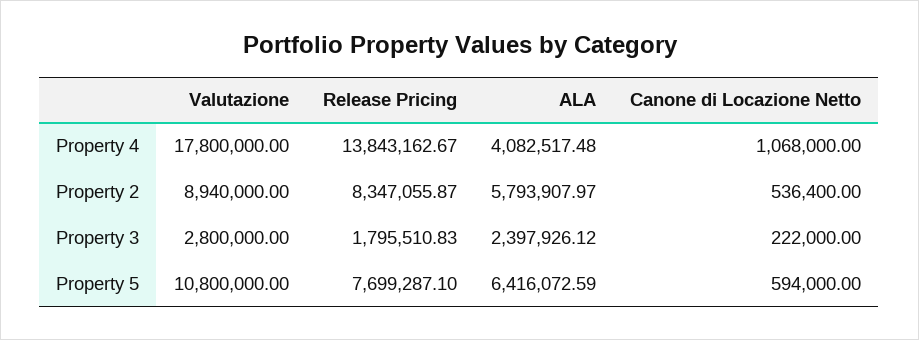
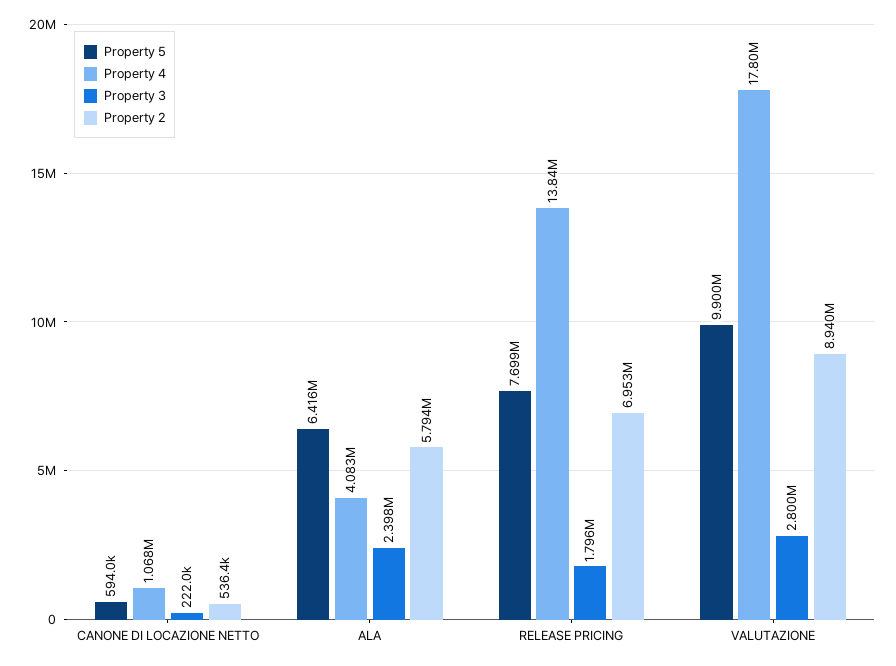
  {
    "Property 4": {
      "Valutazione": 17800000,
      "Release Pricing": 13843162.67,
      "ALA": 4082517.48,
      "Canone di Locazione Netto": 1068000
    },
    "Property 2": {
      "Valutazione": 8940000,
-     "Release Pricing": 8347055.87,
+     "Release Pricing": 6953000,
      "ALA": 5793907.97,
      "Canone di Locazione Netto": 536400
    },
    "Property 3": {
      "Valutazione": 2800000,
      "Release Pricing": 1795510.83,
      "ALA": 2397926.12,
      "Canone di Locazione Netto": 222000
    },
    "Property 5": {
-     "Valutazione": 10800000,
+     "Valutazione": 9900000,
      "Release Pricing": 7699287.1,
      "ALA": 6416072.59,
      "Canone di Locazione Netto": 594000
    }
  }

